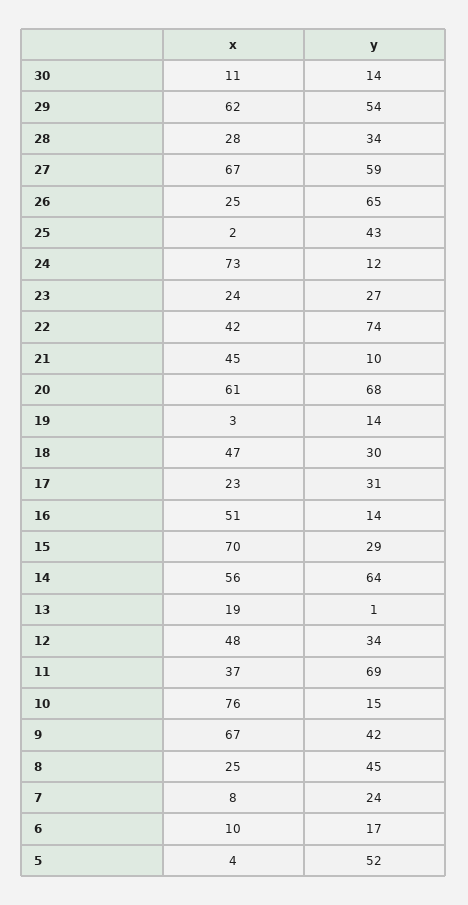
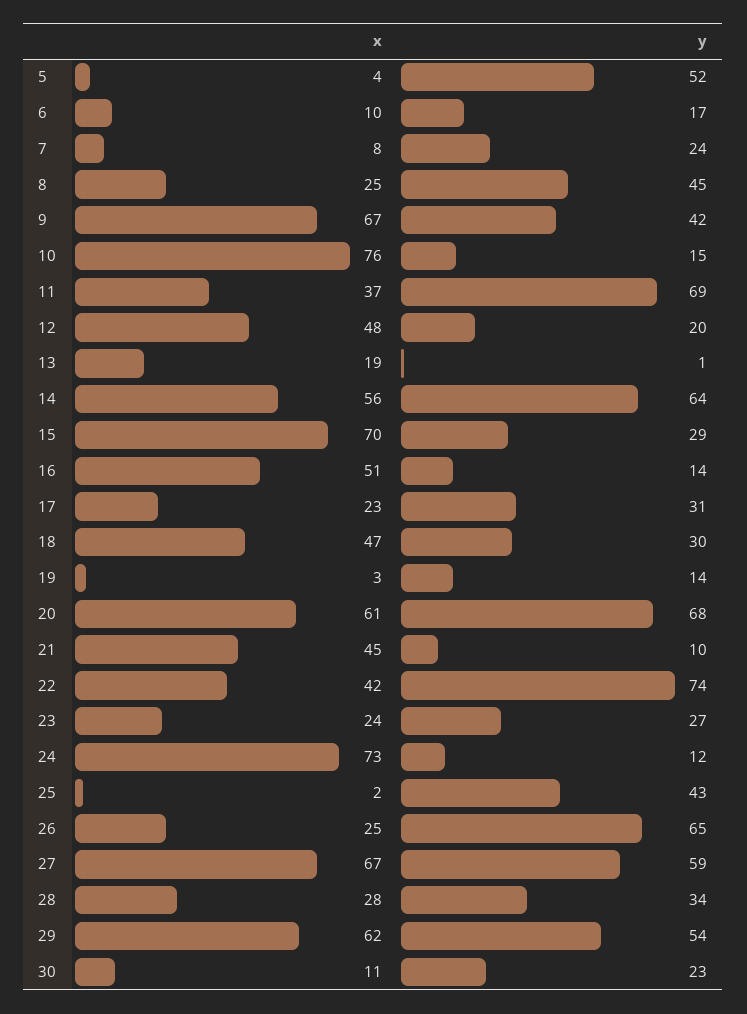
  {
    "x": {
      "30": 11,
      "29": 62,
      "28": 28,
      "27": 67,
      "26": 25,
      "25": 2,
      "24": 73,
      "23": 24,
      "22": 42,
      "21": 45,
      "20": 61,
      "19": 3,
      "18": 47,
      "17": 23,
      "16": 51,
      "15": 70,
      "14": 56,
      "13": 19,
      "12": 48,
      "11": 37,
      "10": 76,
      "9": 67,
      "8": 25,
      "7": 8,
      "6": 10,
      "5": 4
    },
    "y": {
-     "30": 14,
+     "30": 23,
      "29": 54,
      "28": 34,
      "27": 59,
      "26": 65,
      "25": 43,
      "24": 12,
      "23": 27,
      "22": 74,
      "21": 10,
      "20": 68,
      "19": 14,
      "18": 30,
      "17": 31,
      "16": 14,
      "15": 29,
      "14": 64,
      "13": 1,
-     "12": 34,
+     "12": 20,
      "11": 69,
      "10": 15,
      "9": 42,
      "8": 45,
      "7": 24,
      "6": 17,
      "5": 52
    }
  }

